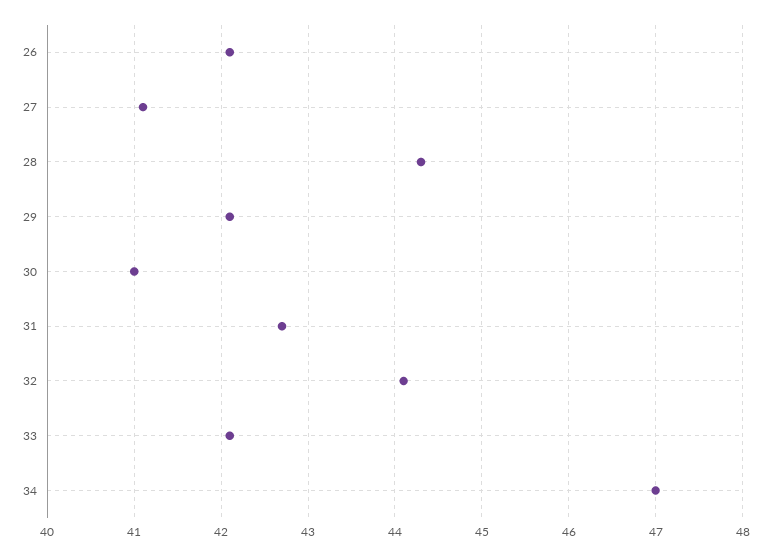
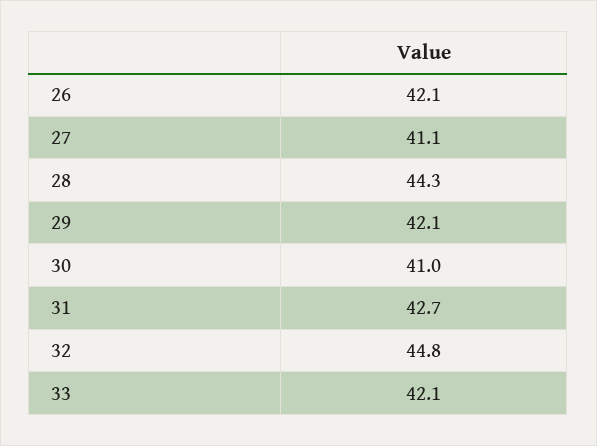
  {
    "26": 42.1,
    "27": 41.1,
    "28": 44.3,
    "29": 42.1,
    "30": 41,
    "31": 42.7,
-   "32": 44.1,
+   "32": 44.8,
-   "33": 42.1,
+   "33": 42.1
-   "34": 47
  }

